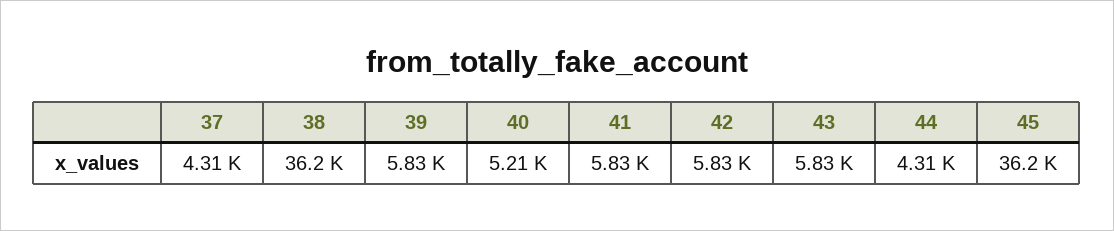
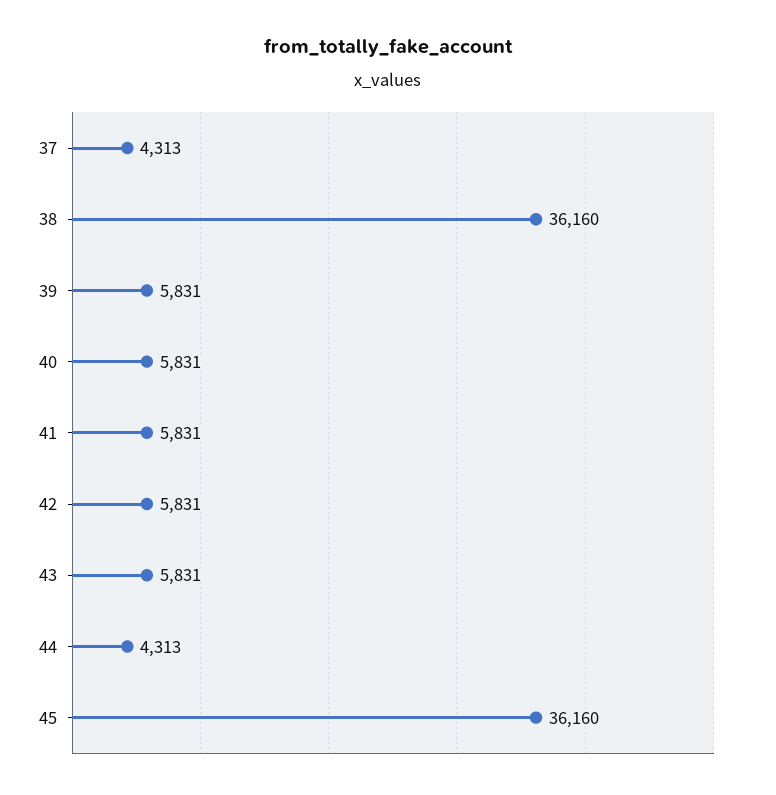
  {
    "37": 4313,
    "38": 36160,
    "39": 5831,
-   "40": 5210,
+   "40": 5831,
    "41": 5831,
    "42": 5831,
    "43": 5831,
    "44": 4313,
    "45": 36160
  }

